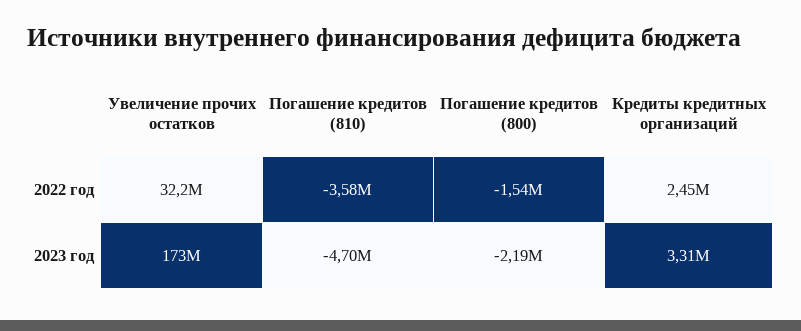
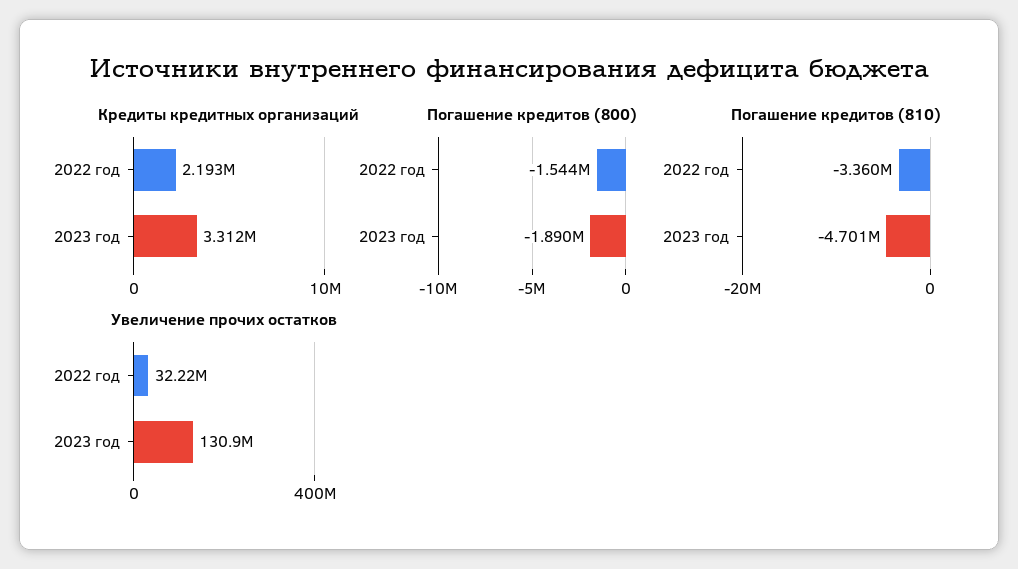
  {
    "Увеличение прочих остатков": {
      "2022 год": 32220000,
-     "2023 год": 173000000
+     "2023 год": 130900000
    },
    "Погашение кредитов (810)": {
-     "2022 год": -3580000,
+     "2022 год": -3360000,
      "2023 год": -4701000
    },
    "Погашение кредитов (800)": {
      "2022 год": -1544000,
-     "2023 год": -2190000
+     "2023 год": -1890000
    },
    "Кредиты кредитных организаций": {
-     "2022 год": 2450000,
+     "2022 год": 2193000,
      "2023 год": 3312000
    }
  }

